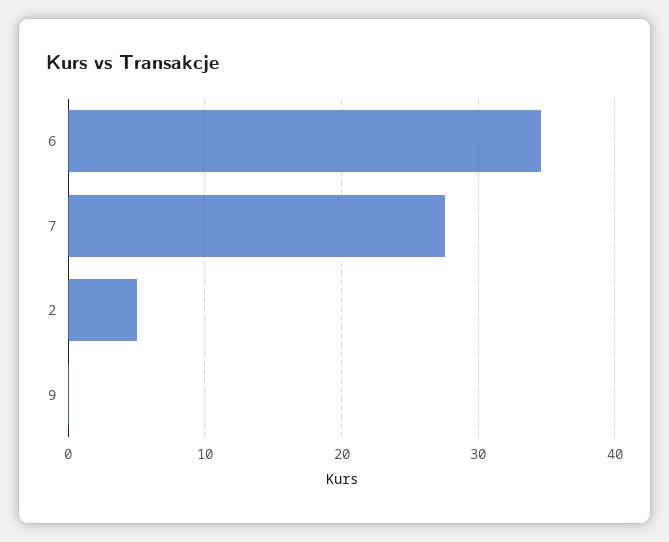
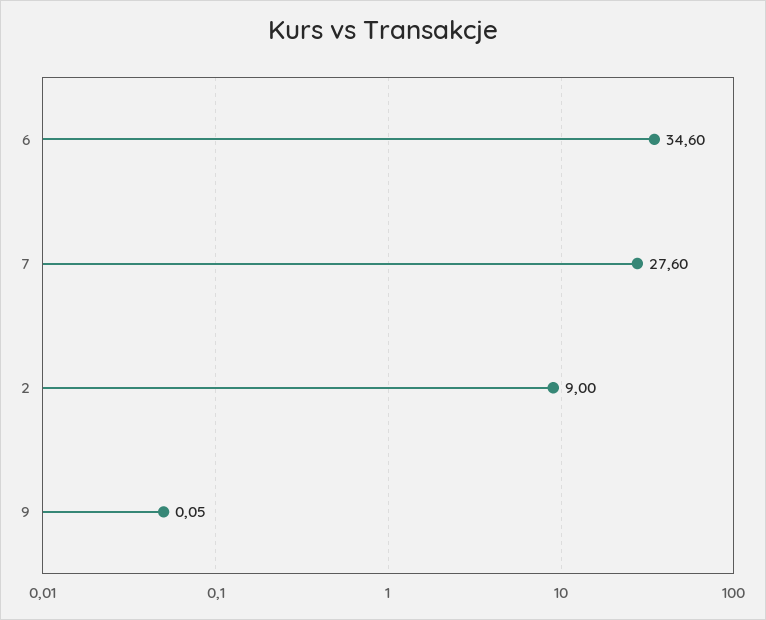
  {
    "6": 34.6,
    "7": 27.6,
-   "2": 5,
+   "2": 9,
    "9": 0.05
  }

